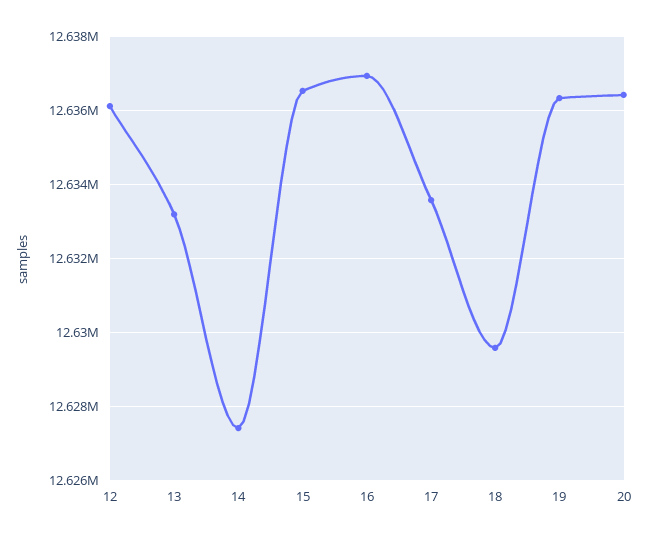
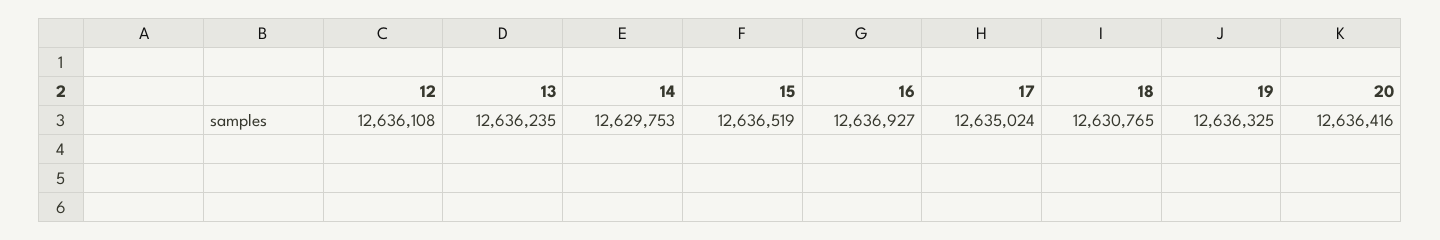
  {
    "12": 12636108,
-   "13": 12633200,
+   "13": 12636235,
-   "14": 12627400,
+   "14": 12629753,
    "15": 12636519,
    "16": 12636927,
-   "17": 12633600,
+   "17": 12635024,
-   "18": 12629600,
+   "18": 12630765,
    "19": 12636325,
    "20": 12636416
  }

